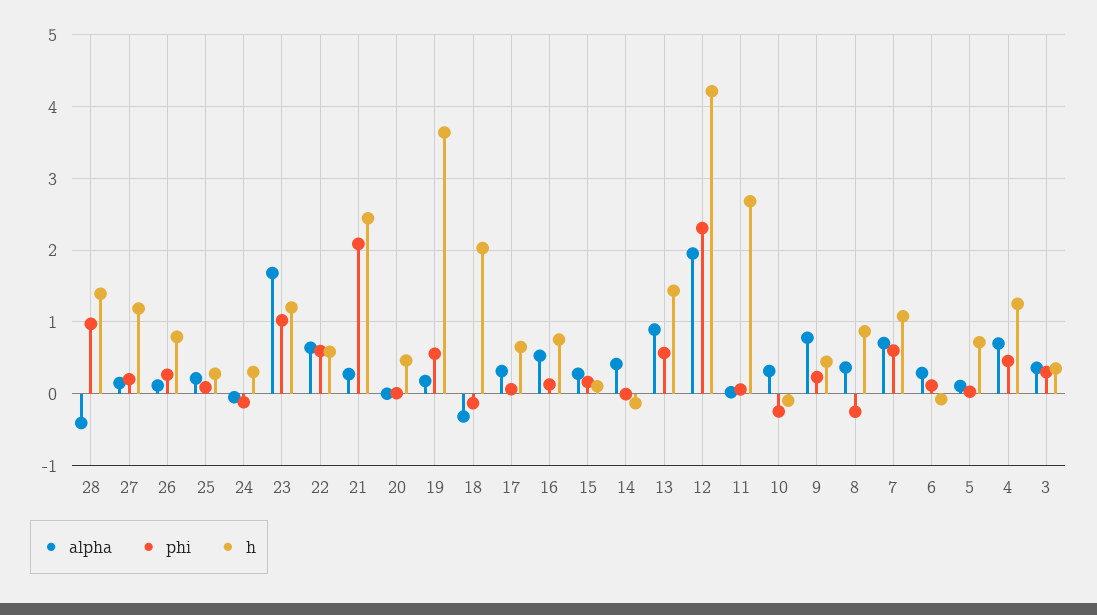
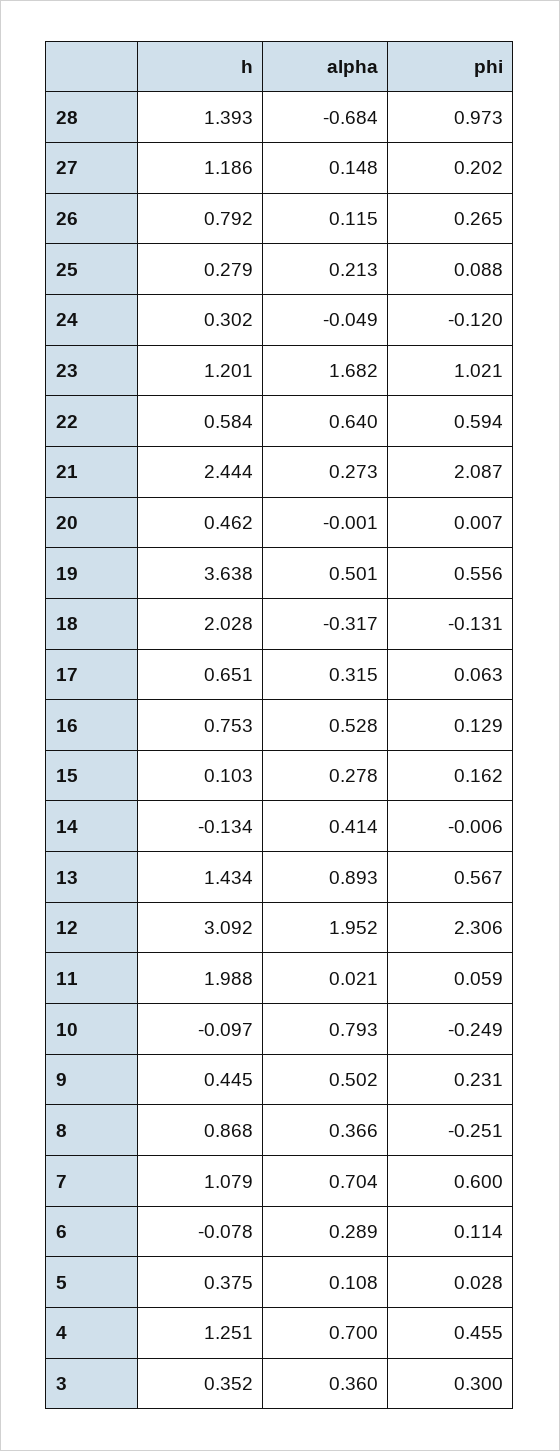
  {
    "alpha": {
-     "28": -0.4,
+     "28": -0.684,
      "27": 0.148,
      "26": 0.115,
      "25": 0.213,
      "24": -0.049,
      "23": 1.682,
      "22": 0.64,
      "21": 0.273,
      "20": -0.001,
-     "19": 0.2,
+     "19": 0.501,
      "18": -0.317,
      "17": 0.315,
      "16": 0.528,
      "15": 0.278,
      "14": 0.414,
      "13": 0.893,
      "12": 1.952,
      "11": 0.021,
-     "10": 0.3,
+     "10": 0.793,
-     "9": 0.8,
+     "9": 0.502,
      "8": 0.366,
      "7": 0.704,
      "6": 0.289,
      "5": 0.108,
      "4": 0.7,
      "3": 0.36
    },
    "phi": {
      "28": 0.973,
      "27": 0.202,
      "26": 0.265,
      "25": 0.088,
      "24": -0.12,
      "23": 1.021,
      "22": 0.594,
      "21": 2.087,
      "20": 0.007,
      "19": 0.556,
      "18": -0.131,
      "17": 0.063,
      "16": 0.129,
      "15": 0.162,
      "14": -0.006,
      "13": 0.567,
      "12": 2.306,
      "11": 0.059,
      "10": -0.249,
      "9": 0.231,
      "8": -0.251,
      "7": 0.6,
      "6": 0.114,
      "5": 0.028,
      "4": 0.455,
      "3": 0.3
    },
    "h": {
      "28": 1.393,
      "27": 1.186,
      "26": 0.792,
      "25": 0.279,
      "24": 0.302,
      "23": 1.201,
      "22": 0.584,
      "21": 2.444,
      "20": 0.462,
      "19": 3.638,
      "18": 2.028,
      "17": 0.651,
      "16": 0.753,
      "15": 0.103,
      "14": -0.134,
      "13": 1.434,
-     "12": 4.2,
+     "12": 3.092,
-     "11": 2.7,
+     "11": 1.988,
      "10": -0.097,
      "9": 0.445,
      "8": 0.868,
      "7": 1.079,
      "6": -0.078,
-     "5": 0.7,
+     "5": 0.375,
      "4": 1.251,
      "3": 0.352
    }
  }

